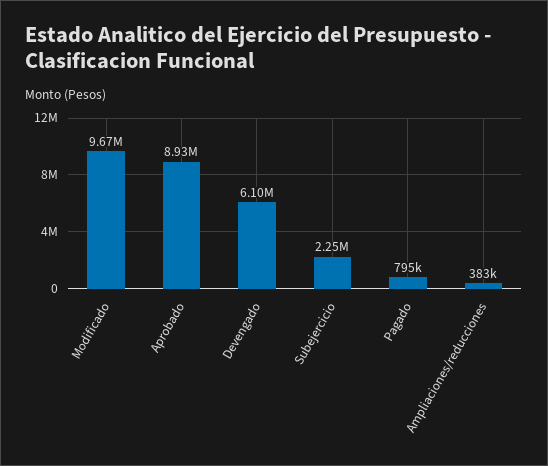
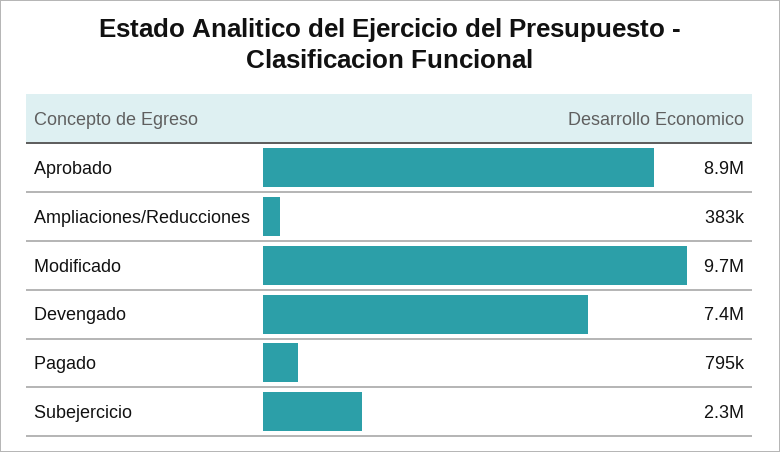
  {
    "Modificado": 9670000,
    "Aprobado": 8930000,
-   "Devengado": 6100000,
+   "Devengado": 7400000,
    "Subejercicio": 2250000,
    "Pagado": 795000,
    "Ampliaciones/reducciones": 383000
  }

